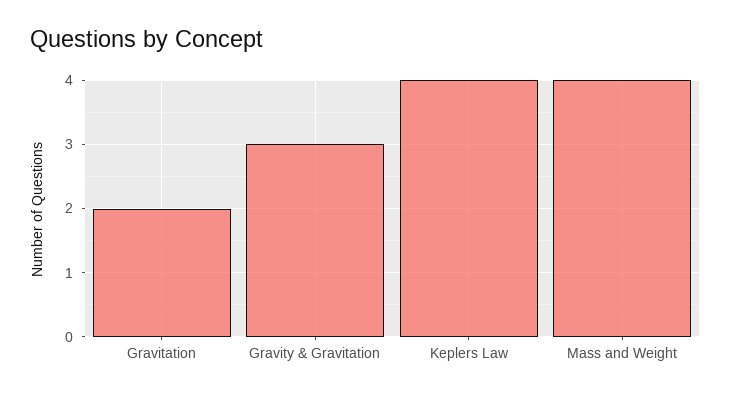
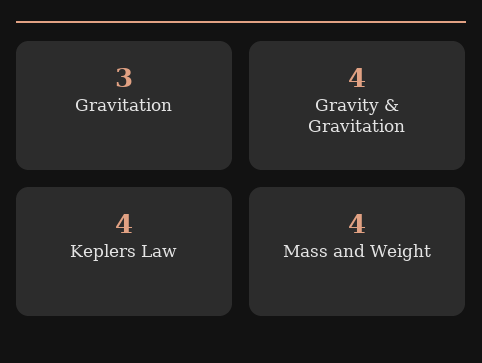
  {
-   "Gravitation": 2,
+   "Gravitation": 3,
-   "Gravity & Gravitation": 3,
+   "Gravity & Gravitation": 4,
    "Keplers Law": 4,
    "Mass and Weight": 4
  }

